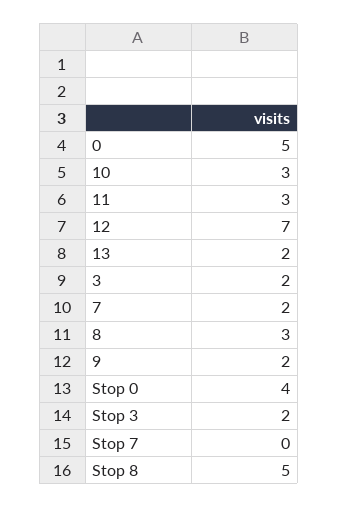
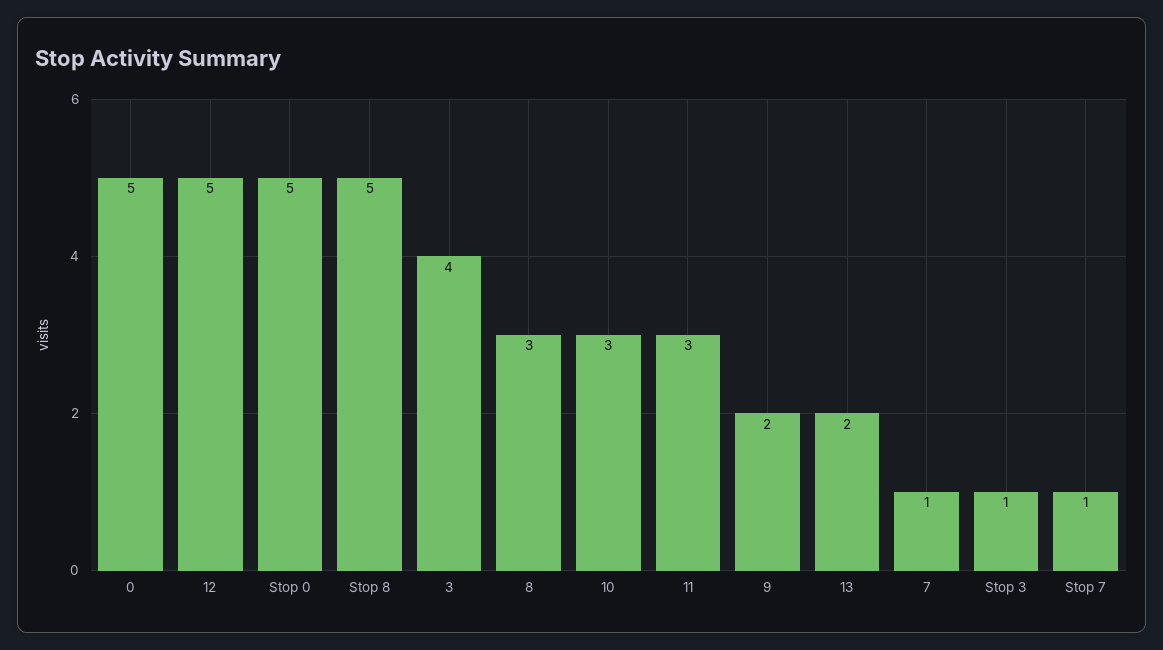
  {
    "0": 5,
    "10": 3,
    "11": 3,
-   "12": 7,
+   "12": 5,
    "13": 2,
-   "3": 2,
+   "3": 4,
-   "7": 2,
+   "7": 1,
    "8": 3,
    "9": 2,
-   "Stop 0": 4,
+   "Stop 0": 5,
-   "Stop 3": 2,
+   "Stop 3": 1,
-   "Stop 7": 0,
+   "Stop 7": 1,
    "Stop 8": 5
  }

